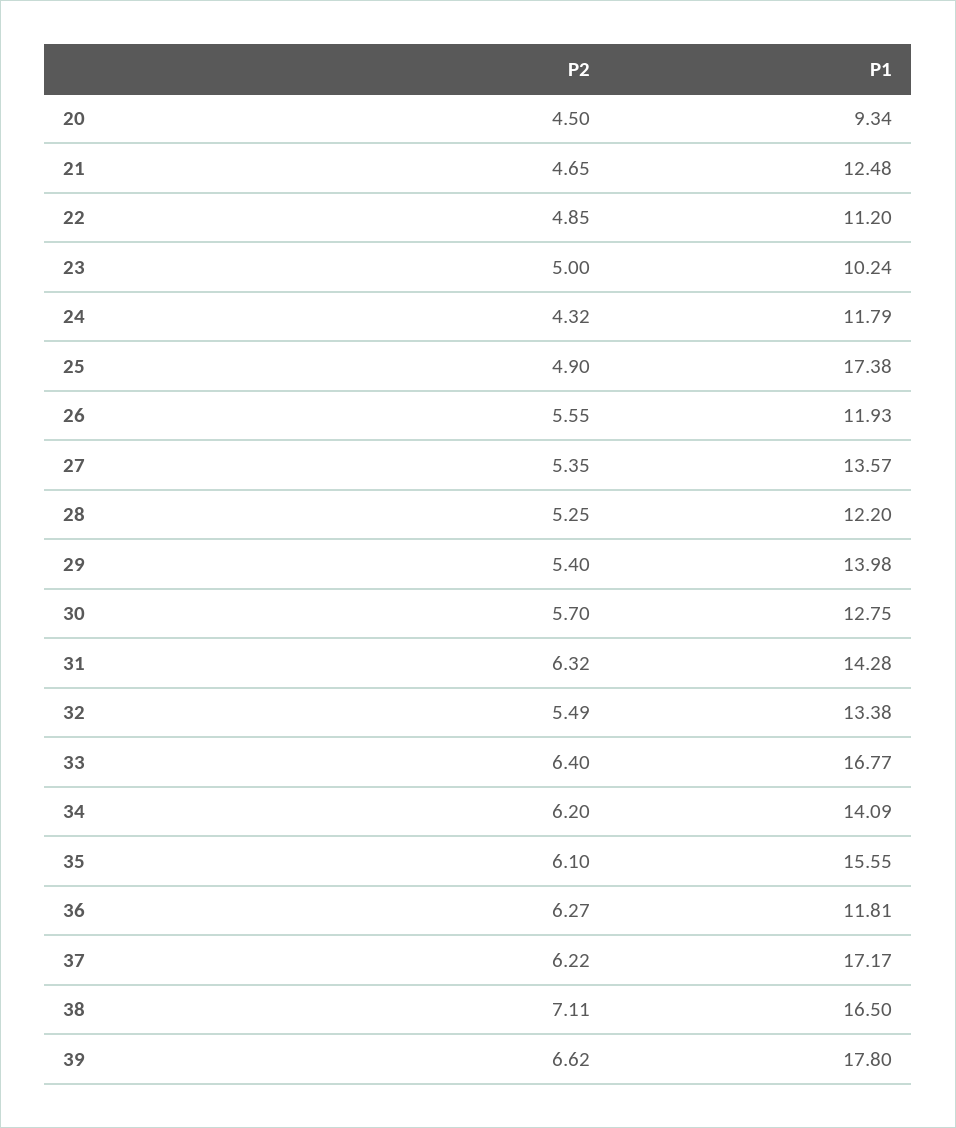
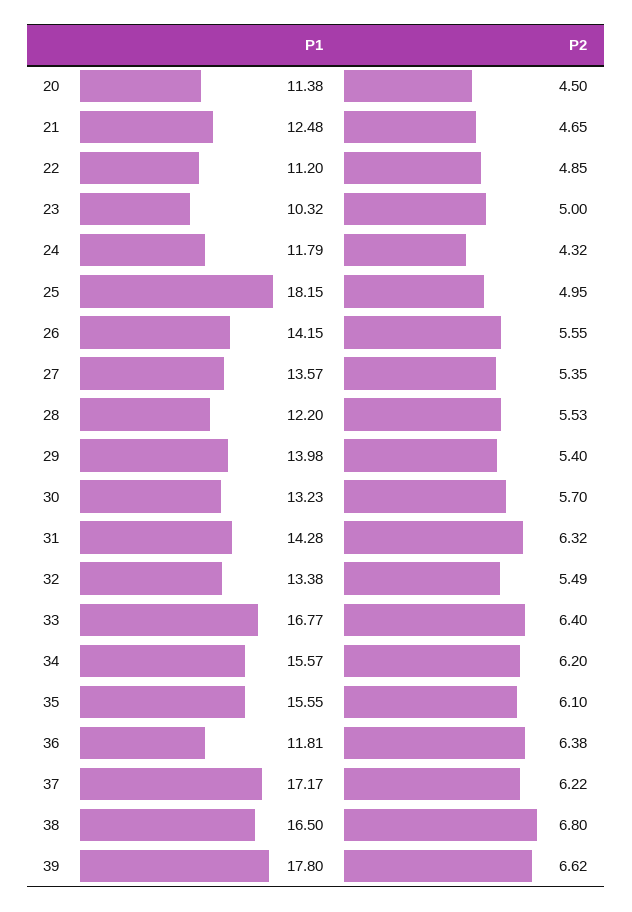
  {
    "P2": {
      "20": 4.5,
      "21": 4.65,
      "22": 4.85,
      "23": 5,
      "24": 4.32,
-     "25": 4.9,
+     "25": 4.95,
      "26": 5.55,
      "27": 5.35,
-     "28": 5.25,
+     "28": 5.53,
      "29": 5.4,
      "30": 5.7,
      "31": 6.32,
      "32": 5.49,
      "33": 6.4,
      "34": 6.2,
      "35": 6.1,
-     "36": 6.27,
+     "36": 6.38,
      "37": 6.22,
-     "38": 7.11,
+     "38": 6.8,
      "39": 6.62
    },
    "P1": {
-     "20": 9.34,
+     "20": 11.38,
      "21": 12.48,
      "22": 11.2,
-     "23": 10.24,
+     "23": 10.32,
      "24": 11.79,
-     "25": 17.38,
+     "25": 18.15,
-     "26": 11.93,
+     "26": 14.15,
      "27": 13.57,
      "28": 12.2,
      "29": 13.98,
-     "30": 12.75,
+     "30": 13.23,
      "31": 14.28,
      "32": 13.38,
      "33": 16.77,
-     "34": 14.09,
+     "34": 15.57,
      "35": 15.55,
      "36": 11.81,
      "37": 17.17,
      "38": 16.5,
      "39": 17.8
    }
  }

